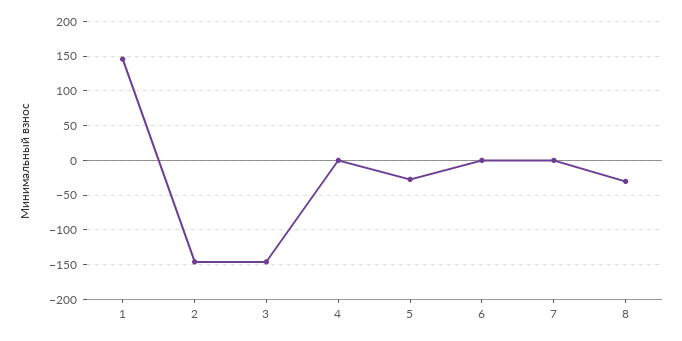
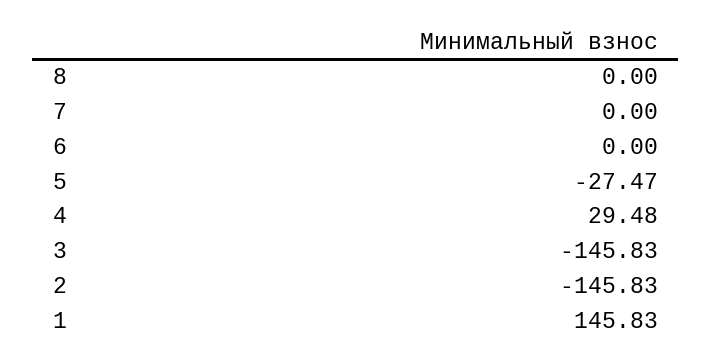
  {
    "1": 145.83,
    "2": -145.83,
    "3": -145.83,
-   "4": 0,
+   "4": 29.48,
    "5": -27.47,
    "6": 0,
    "7": 0,
-   "8": -30
+   "8": 0
  }

